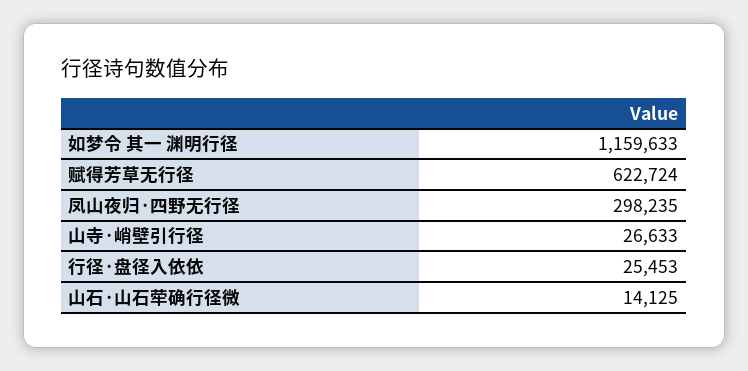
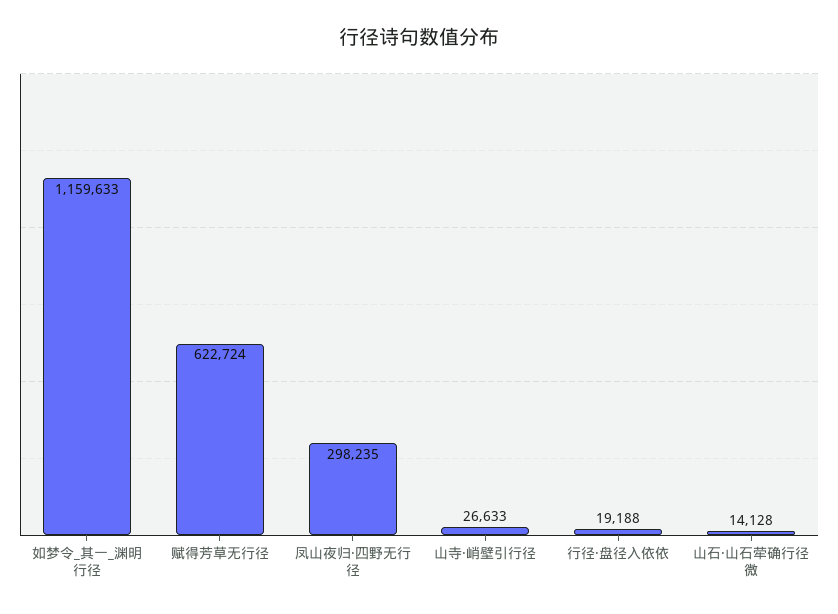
  {
    "如梦令 其一 渊明行径": 1159633,
    "赋得芳草无行径": 622724,
    "凤山夜归·四野无行径": 298235,
    "山寺·峭壁引行径": 26633,
-   "行径·盘径入依依": 25453,
+   "行径·盘径入依依": 19188,
-   "山石·山石荦确行径微": 14125
+   "山石·山石荦确行径微": 14128
  }

